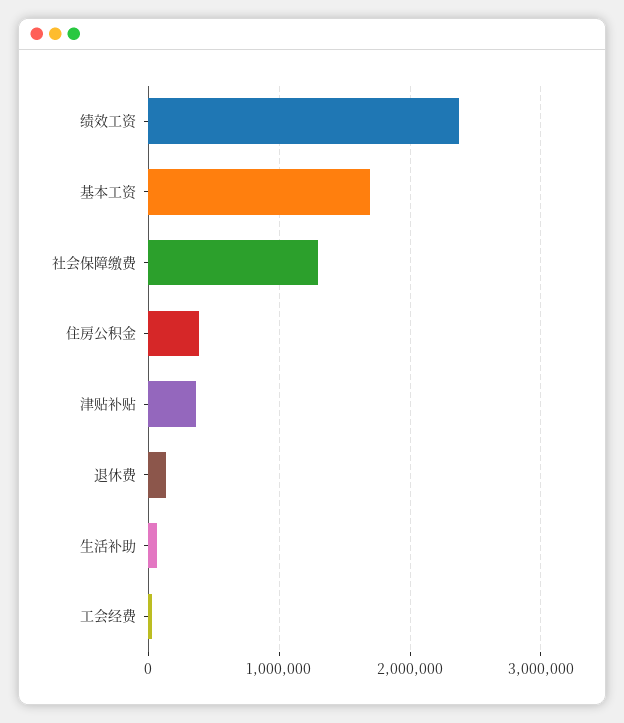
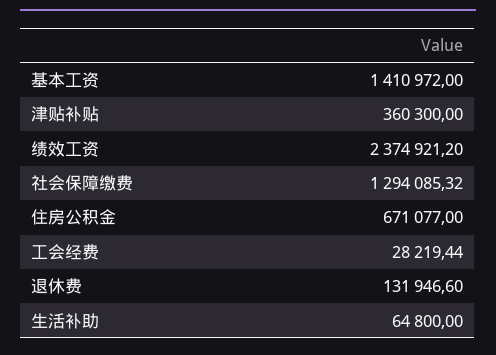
  {
    "绩效工资": 2374921.2,
-   "基本工资": 1700000,
+   "基本工资": 1410972,
    "社会保障缴费": 1294085.32,
-   "住房公积金": 400000,
+   "住房公积金": 671077,
    "津贴补贴": 360300,
    "退休费": 131946.6,
    "生活补助": 64800,
    "工会经费": 28219.44
  }

